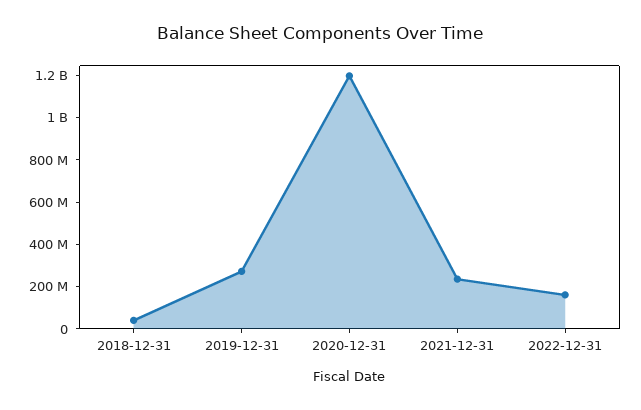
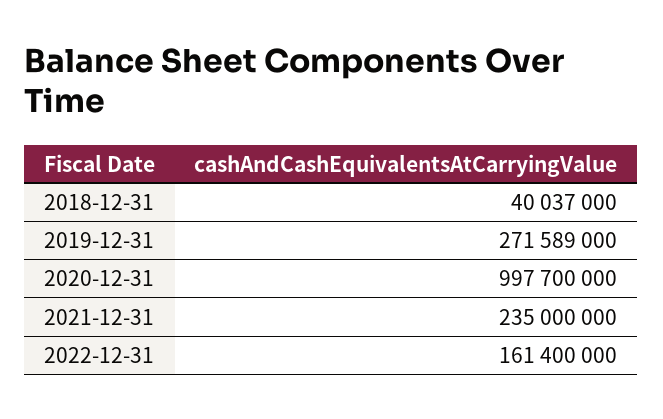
  {
    "2018-12-31": 40037000,
    "2019-12-31": 271589000,
-   "2020-12-31": 1200000000,
+   "2020-12-31": 997700000,
    "2021-12-31": 235000000,
    "2022-12-31": 161400000
  }

